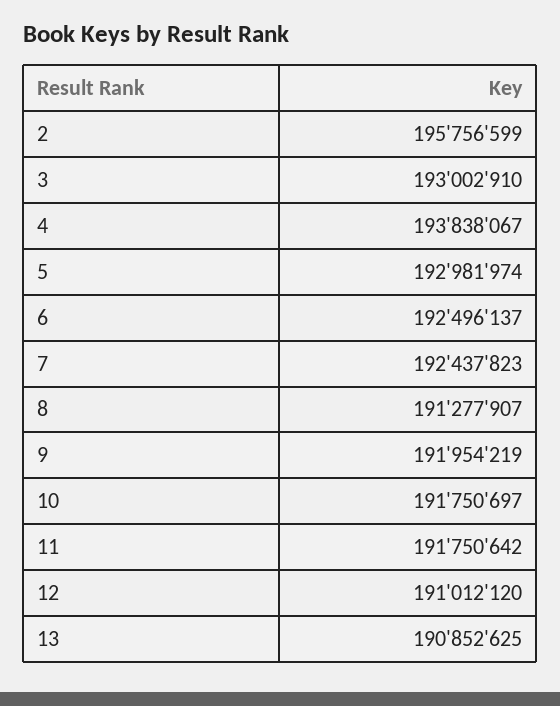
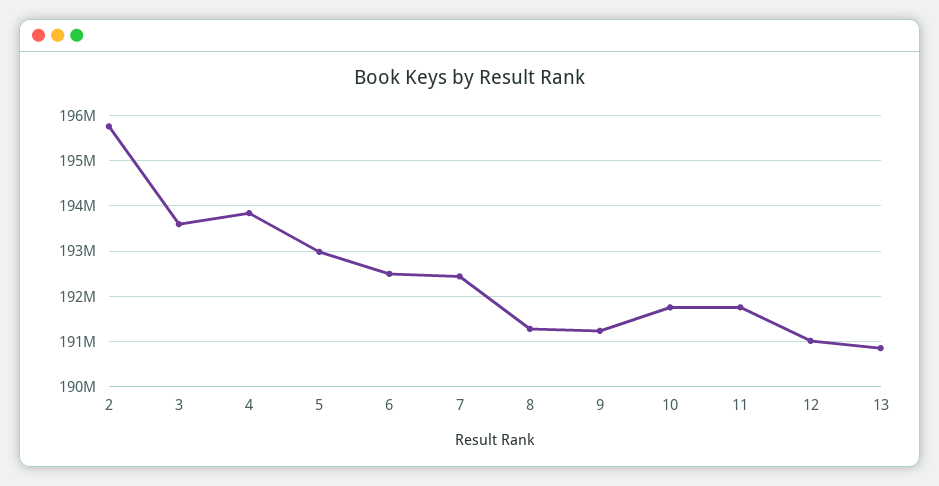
  {
    "2": 195756599,
-   "3": 193002910,
+   "3": 193600000,
    "4": 193838067,
    "5": 192981974,
    "6": 192496137,
    "7": 192437823,
    "8": 191277907,
-   "9": 191954219,
+   "9": 191200000,
    "10": 191750697,
    "11": 191750642,
    "12": 191012120,
    "13": 190852625
  }

